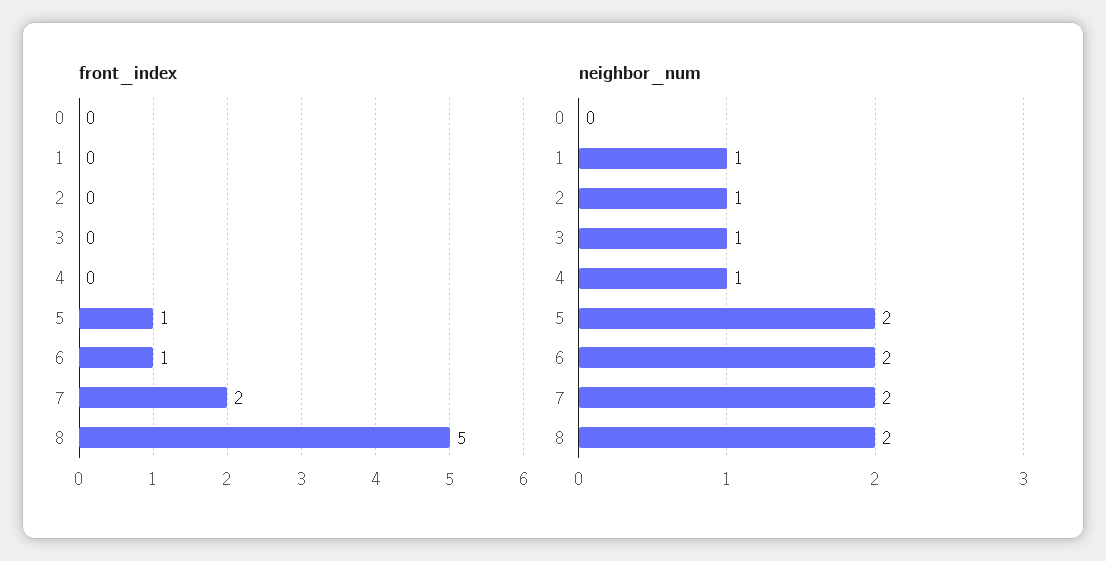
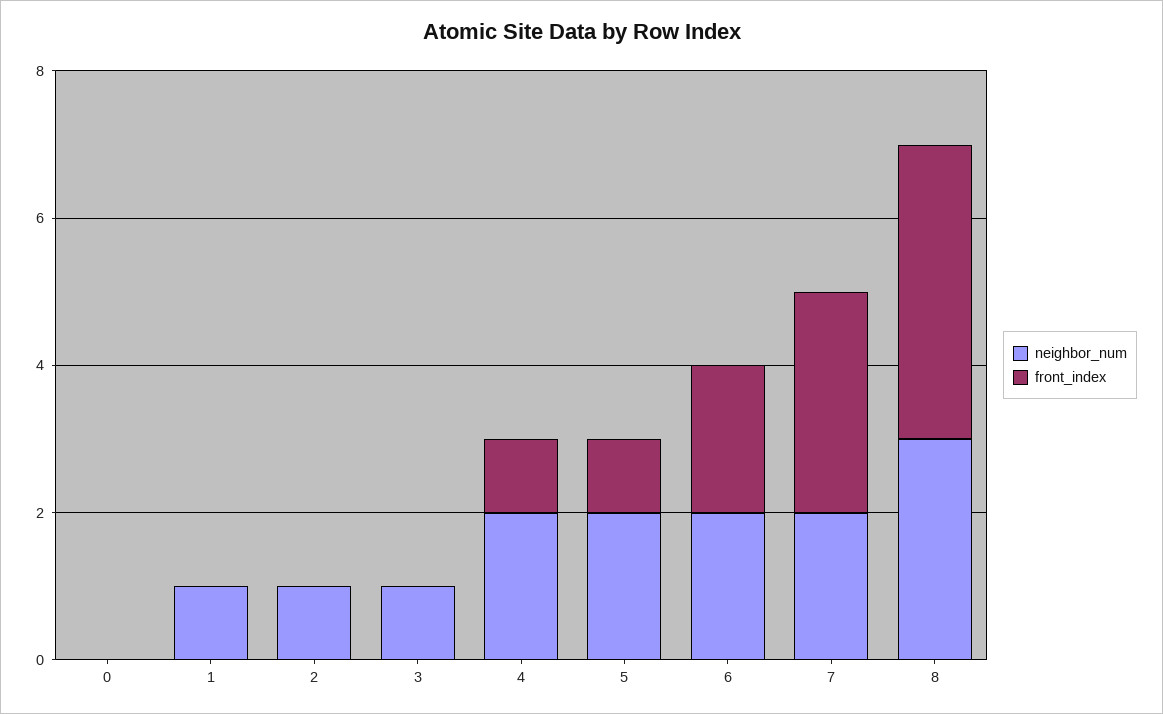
  {
    "front_index": {
      "0": 0,
      "1": 0,
      "2": 0,
      "3": 0,
-     "4": 0,
+     "4": 1,
      "5": 1,
-     "6": 1,
+     "6": 2,
-     "7": 2,
+     "7": 3,
-     "8": 5
+     "8": 4
    },
    "neighbor_num": {
      "0": 0,
      "1": 1,
      "2": 1,
      "3": 1,
-     "4": 1,
+     "4": 2,
      "5": 2,
      "6": 2,
      "7": 2,
-     "8": 2
+     "8": 3
    }
  }

